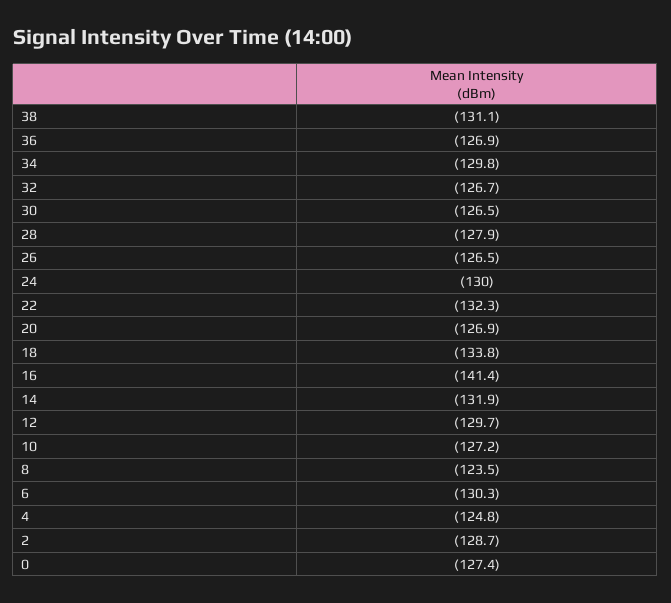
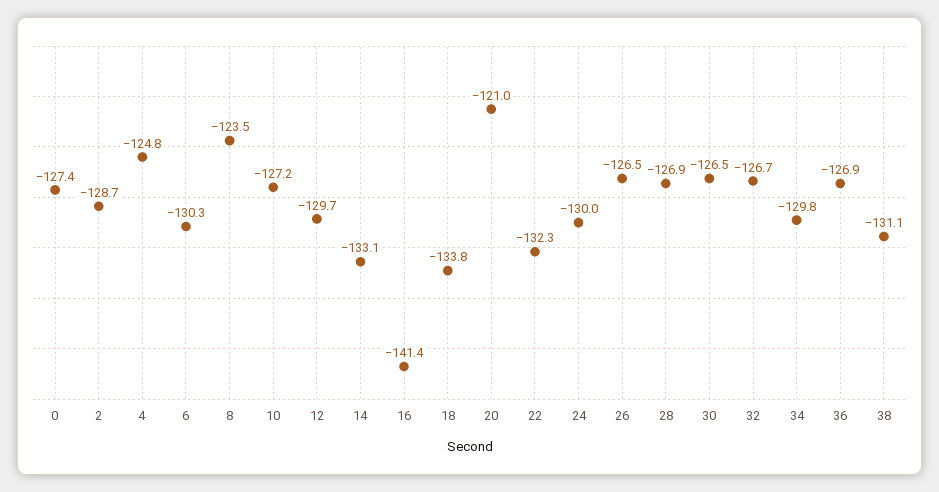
  {
    "38": -131.1,
    "36": -126.9,
    "34": -129.8,
    "32": -126.7,
    "30": -126.5,
-   "28": -127.9,
+   "28": -126.9,
    "26": -126.5,
    "24": -130,
    "22": -132.3,
-   "20": -126.9,
+   "20": -121,
    "18": -133.8,
    "16": -141.4,
-   "14": -131.9,
+   "14": -133.1,
    "12": -129.7,
    "10": -127.2,
    "8": -123.5,
    "6": -130.3,
    "4": -124.8,
    "2": -128.7,
    "0": -127.4
  }

